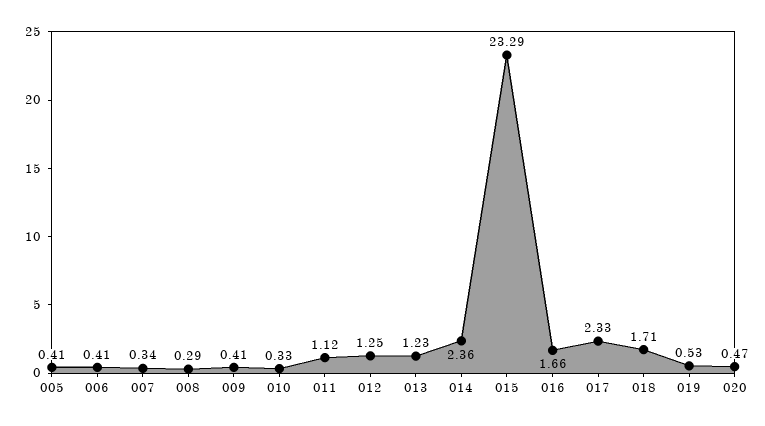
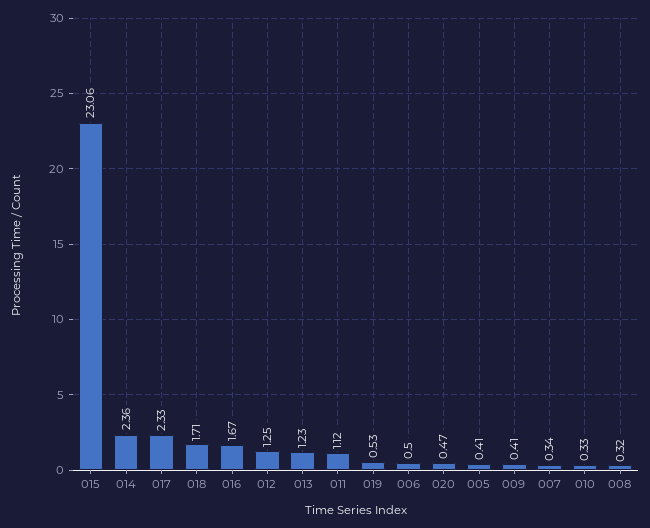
  {
    "005": 0.41,
-   "006": 0.41,
+   "006": 0.5,
    "007": 0.34,
-   "008": 0.29,
+   "008": 0.32,
    "009": 0.41,
    "010": 0.33,
    "011": 1.12,
    "012": 1.25,
    "013": 1.23,
    "014": 2.36,
-   "015": 23.29,
+   "015": 23.06,
-   "016": 1.66,
+   "016": 1.67,
    "017": 2.33,
    "018": 1.71,
    "019": 0.53,
    "020": 0.47
  }

